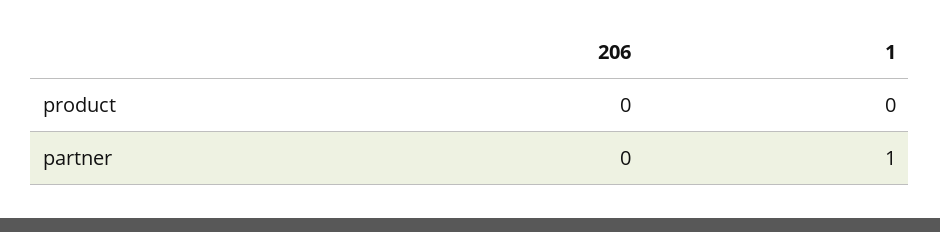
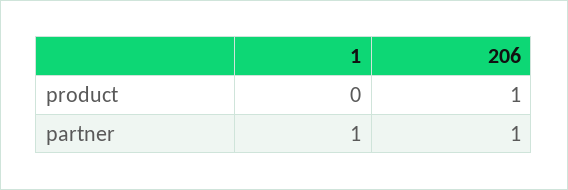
  {
    "206": {
-     "product": 0,
+     "product": 1,
-     "partner": 0
+     "partner": 1
    },
    "1": {
      "product": 0,
      "partner": 1
    }
  }

